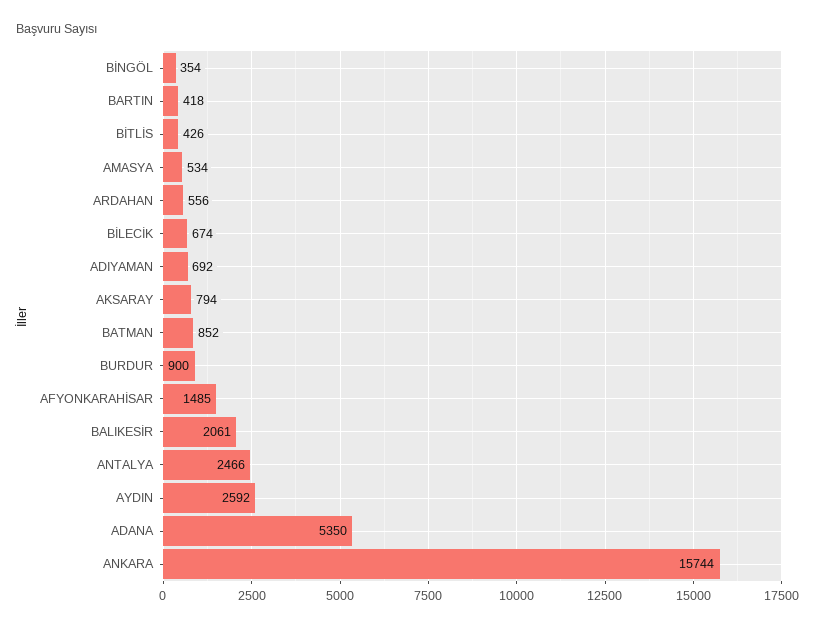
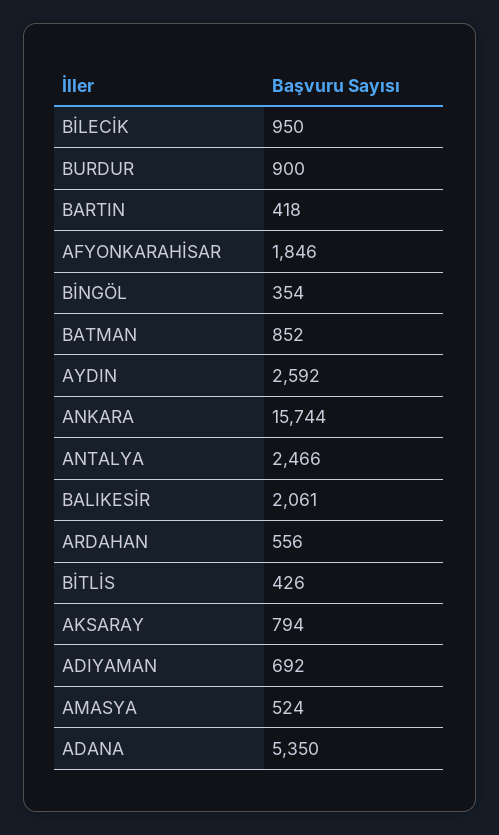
  {
    "BİNGÖL": 354,
    "BARTIN": 418,
    "BİTLİS": 426,
-   "AMASYA": 534,
+   "AMASYA": 524,
    "ARDAHAN": 556,
-   "BİLECİK": 674,
+   "BİLECİK": 950,
    "ADIYAMAN": 692,
    "AKSARAY": 794,
    "BATMAN": 852,
    "BURDUR": 900,
-   "AFYONKARAHİSAR": 1485,
+   "AFYONKARAHİSAR": 1846,
    "BALIKESİR": 2061,
    "ANTALYA": 2466,
    "AYDIN": 2592,
    "ADANA": 5350,
    "ANKARA": 15744
  }

